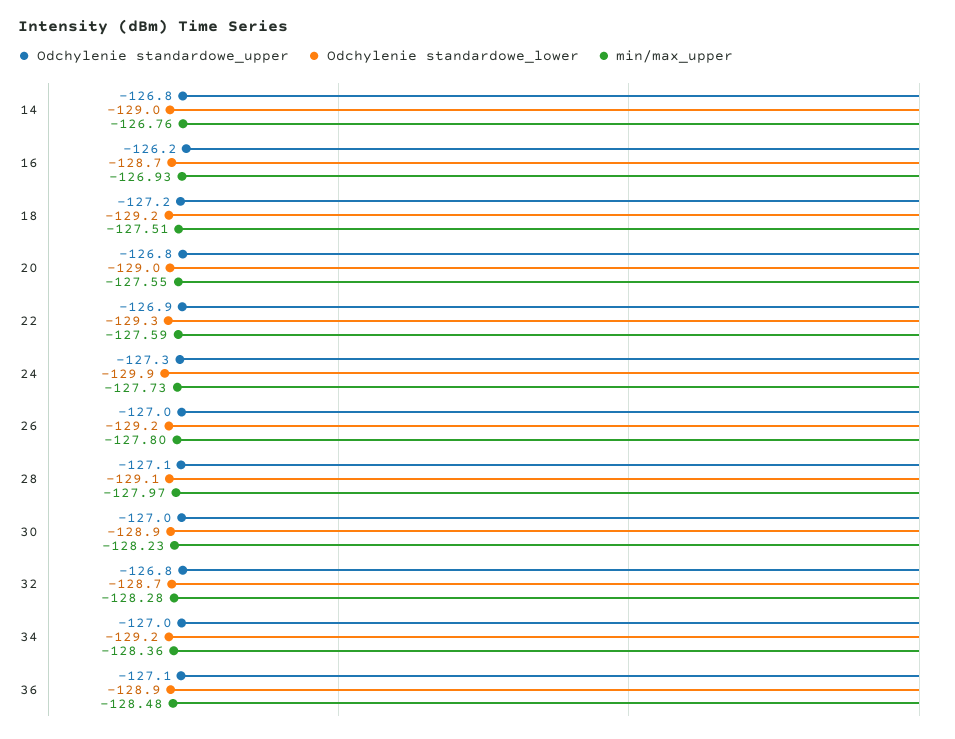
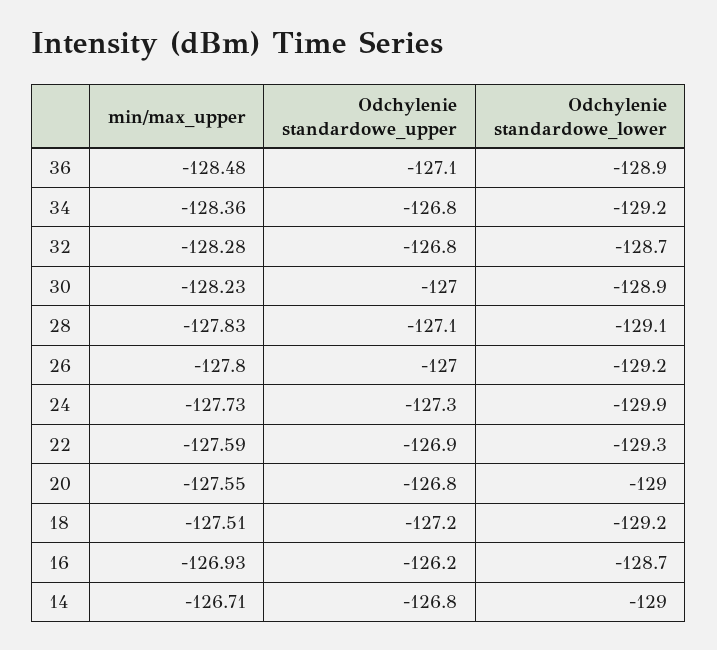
  {
    "Odchylenie standardowe_upper": {
      "14": -126.8,
      "16": -126.2,
      "18": -127.2,
      "20": -126.8,
      "22": -126.9,
      "24": -127.3,
      "26": -127,
      "28": -127.1,
      "30": -127,
      "32": -126.8,
-     "34": -127,
+     "34": -126.8,
      "36": -127.1
    },
    "Odchylenie standardowe_lower": {
      "14": -129,
      "16": -128.7,
      "18": -129.2,
      "20": -129,
      "22": -129.3,
      "24": -129.9,
      "26": -129.2,
      "28": -129.1,
      "30": -128.9,
      "32": -128.7,
      "34": -129.2,
      "36": -128.9
    },
    "min/max_upper": {
-     "14": -126.76,
+     "14": -126.71,
      "16": -126.93,
      "18": -127.51,
      "20": -127.55,
      "22": -127.59,
      "24": -127.73,
      "26": -127.8,
-     "28": -127.97,
+     "28": -127.83,
      "30": -128.23,
      "32": -128.28,
      "34": -128.36,
      "36": -128.48
    }
  }

